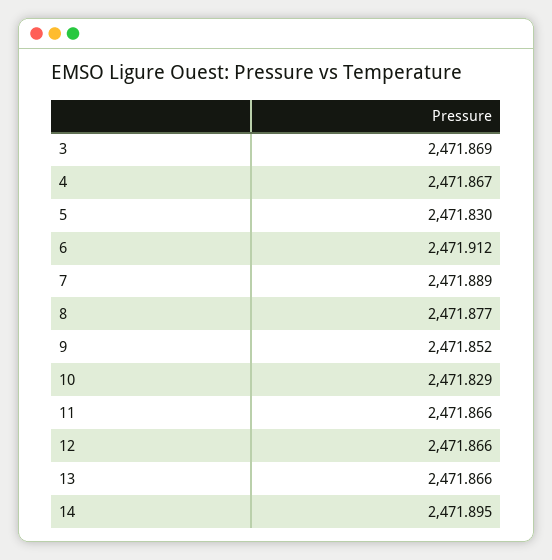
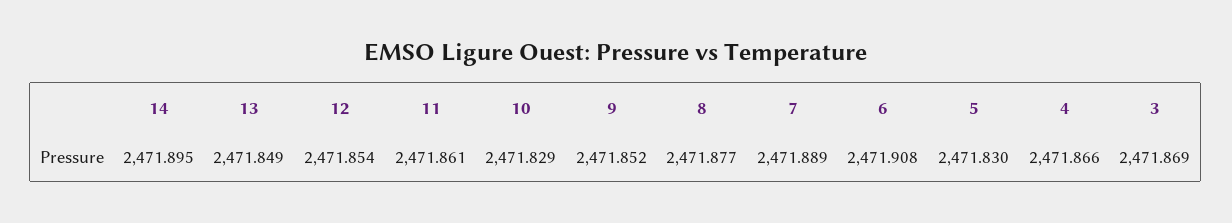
  {
    "3": 2471.869,
-   "4": 2471.867,
+   "4": 2471.866,
    "5": 2471.83,
-   "6": 2471.912,
+   "6": 2471.908,
    "7": 2471.889,
    "8": 2471.877,
    "9": 2471.852,
    "10": 2471.829,
-   "11": 2471.866,
+   "11": 2471.861,
-   "12": 2471.866,
+   "12": 2471.854,
-   "13": 2471.866,
+   "13": 2471.849,
    "14": 2471.895
  }

